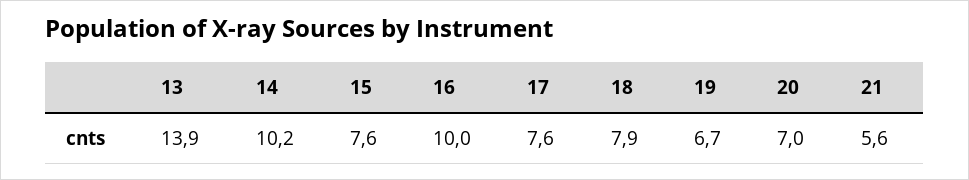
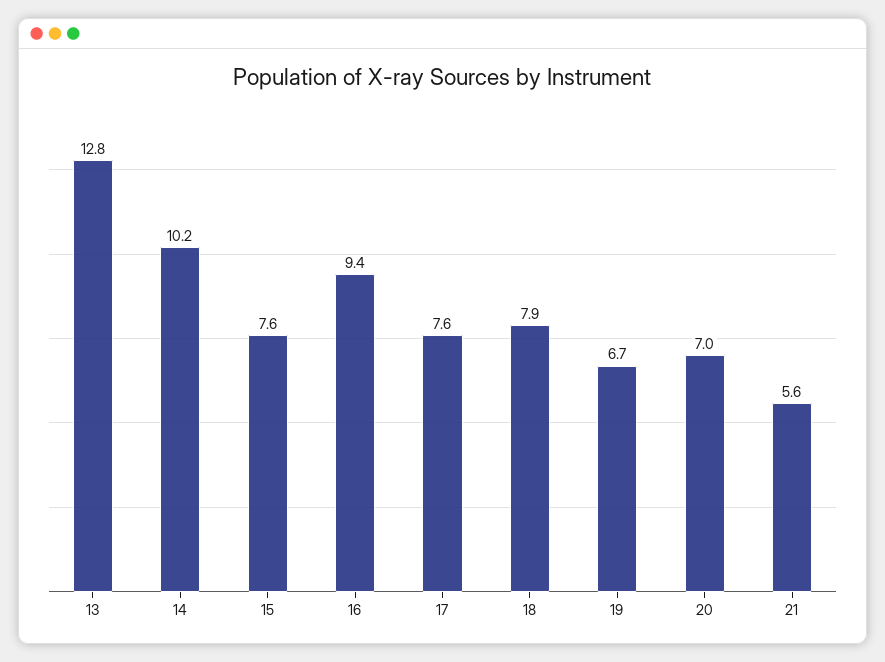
  {
-   "13": 13.9,
+   "13": 12.8,
    "14": 10.2,
    "15": 7.6,
-   "16": 10,
+   "16": 9.4,
    "17": 7.6,
    "18": 7.9,
    "19": 6.7,
    "20": 7,
    "21": 5.6
  }

